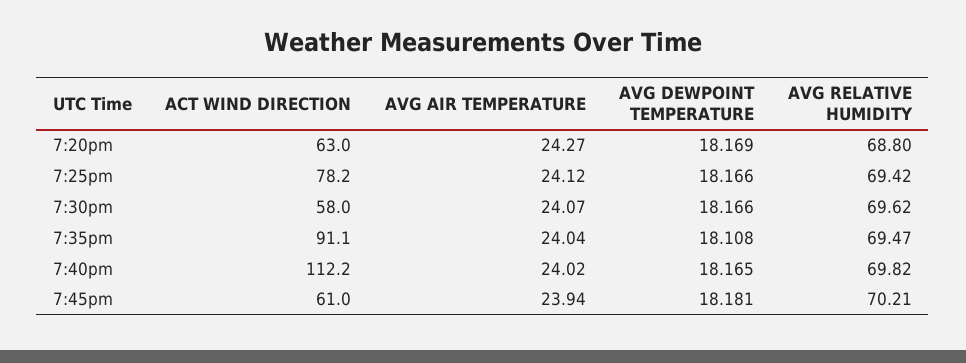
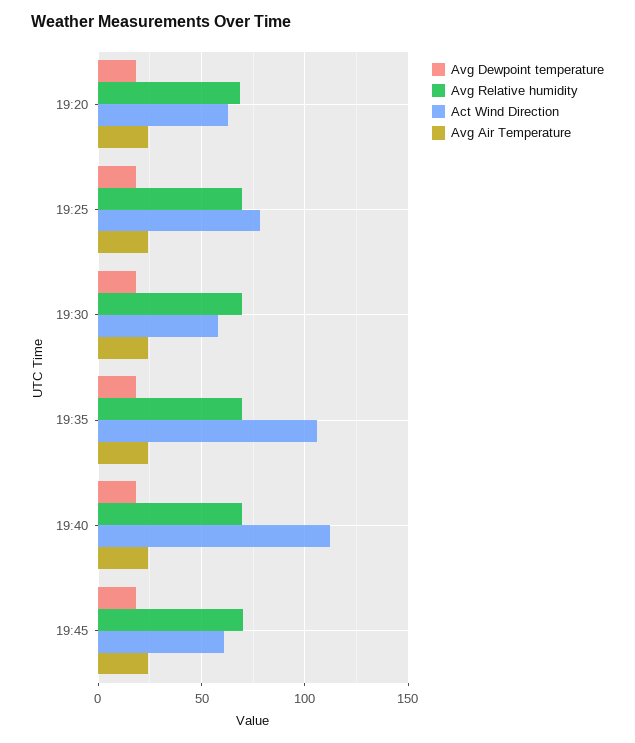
  {
    "ACT WIND DIRECTION": {
      "7:20pm": 63,
      "7:25pm": 78.2,
      "7:30pm": 58,
-     "7:35pm": 91.1,
+     "7:35pm": 105,
      "7:40pm": 112.2,
      "7:45pm": 61
    },
    "AVG AIR TEMPERATURE": {
      "7:20pm": 24.27,
      "7:25pm": 24.12,
      "7:30pm": 24.07,
      "7:35pm": 24.04,
      "7:40pm": 24.02,
      "7:45pm": 23.94
    },
    "AVG DEWPOINT TEMPERATURE": {
      "7:20pm": 18.169,
      "7:25pm": 18.166,
      "7:30pm": 18.166,
      "7:35pm": 18.108,
      "7:40pm": 18.165,
      "7:45pm": 18.181
    },
    "AVG RELATIVE HUMIDITY": {
      "7:20pm": 68.8,
      "7:25pm": 69.42,
      "7:30pm": 69.62,
      "7:35pm": 69.47,
      "7:40pm": 69.82,
      "7:45pm": 70.21
    }
  }

